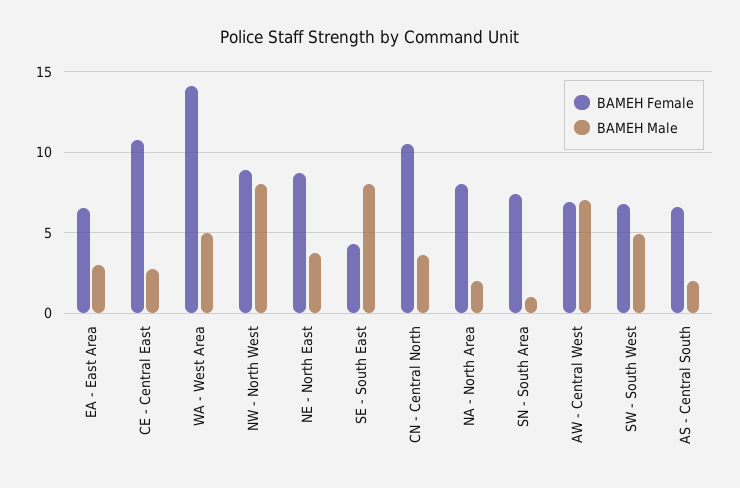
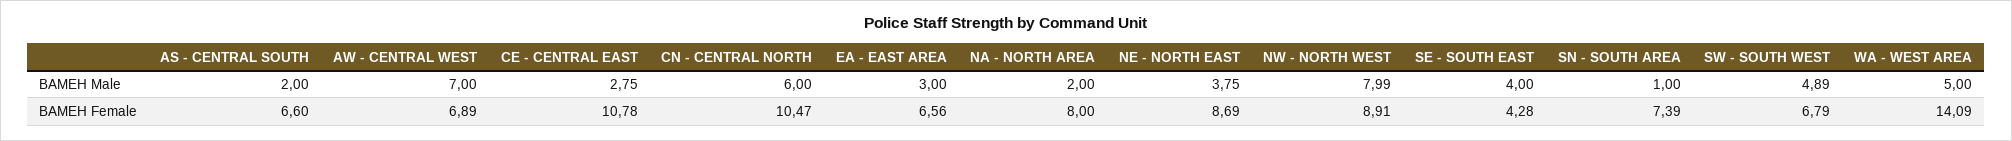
  {
    "BAMEH Female": {
      "EA - East Area": 6.56,
      "CE - Central East": 10.78,
      "WA - West Area": 14.09,
      "NW - North West": 8.91,
      "NE - North East": 8.69,
      "SE - South East": 4.28,
      "CN - Central North": 10.47,
      "NA - North Area": 8,
      "SN - South Area": 7.39,
      "AW - Central West": 6.89,
      "SW - South West": 6.79,
      "AS - Central South": 6.6
    },
    "BAMEH Male": {
      "EA - East Area": 3,
      "CE - Central East": 2.75,
      "WA - West Area": 5,
      "NW - North West": 7.99,
      "NE - North East": 3.75,
-     "SE - South East": 8,
+     "SE - South East": 4,
-     "CN - Central North": 3.5,
+     "CN - Central North": 6,
      "NA - North Area": 2,
      "SN - South Area": 1,
      "AW - Central West": 7,
      "SW - South West": 4.89,
      "AS - Central South": 2
    }
  }

